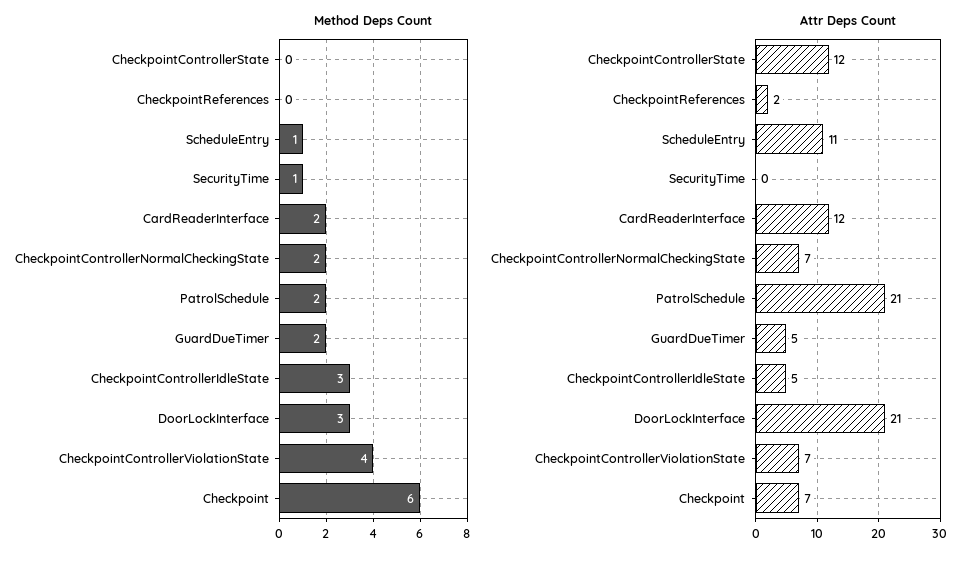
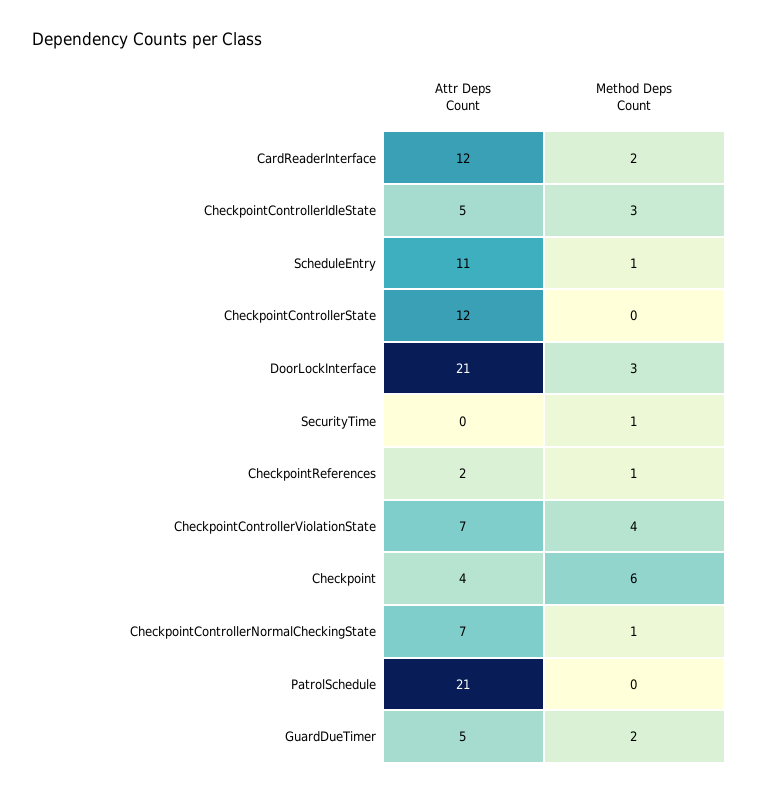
  {
    "Method Deps Count": {
      "CheckpointControllerState": 0,
-     "CheckpointReferences": 0,
+     "CheckpointReferences": 1,
      "ScheduleEntry": 1,
      "SecurityTime": 1,
      "CardReaderInterface": 2,
-     "CheckpointControllerNormalCheckingState": 2,
+     "CheckpointControllerNormalCheckingState": 1,
-     "PatrolSchedule": 2,
+     "PatrolSchedule": 0,
      "GuardDueTimer": 2,
      "CheckpointControllerIdleState": 3,
      "DoorLockInterface": 3,
      "CheckpointControllerViolationState": 4,
      "Checkpoint": 6
    },
    "Attr Deps Count": {
      "CheckpointControllerState": 12,
      "CheckpointReferences": 2,
      "ScheduleEntry": 11,
      "SecurityTime": 0,
      "CardReaderInterface": 12,
      "CheckpointControllerNormalCheckingState": 7,
      "PatrolSchedule": 21,
      "GuardDueTimer": 5,
      "CheckpointControllerIdleState": 5,
      "DoorLockInterface": 21,
      "CheckpointControllerViolationState": 7,
-     "Checkpoint": 7
+     "Checkpoint": 4
    }
  }

